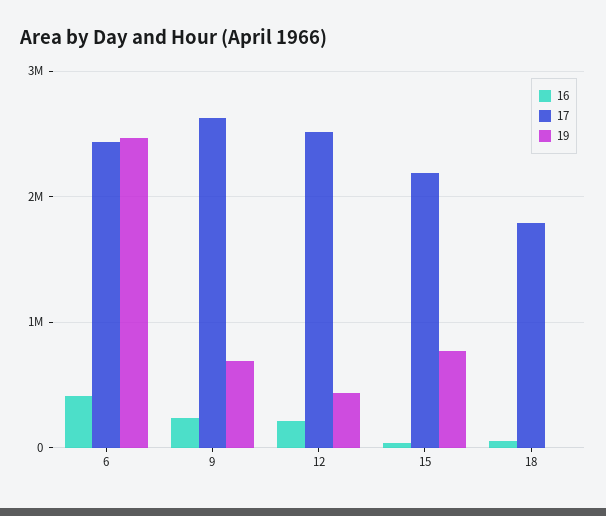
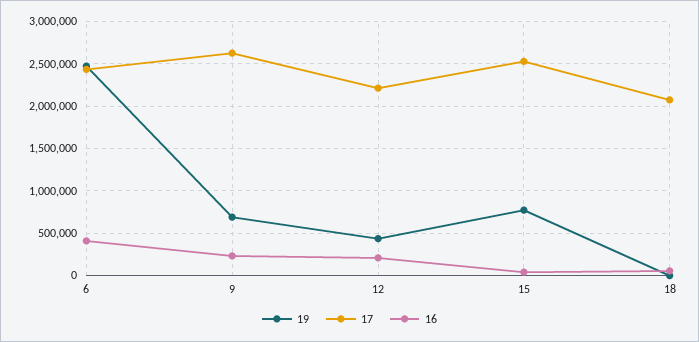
  {
    "16": {
      "6": 400000,
      "9": 200000,
      "12": 200000,
      "15": 0,
      "18": 100000
    },
    "17": {
      "6": 2400000,
      "9": 2600000,
-     "12": 2500000,
+     "12": 2200000,
-     "15": 2200000,
+     "15": 2500000,
-     "18": 1800000
+     "18": 2100000
    },
    "19": {
      "6": 2500000,
      "9": 700000,
      "12": 400000,
      "15": 800000,
      "18": 0
    }
  }

